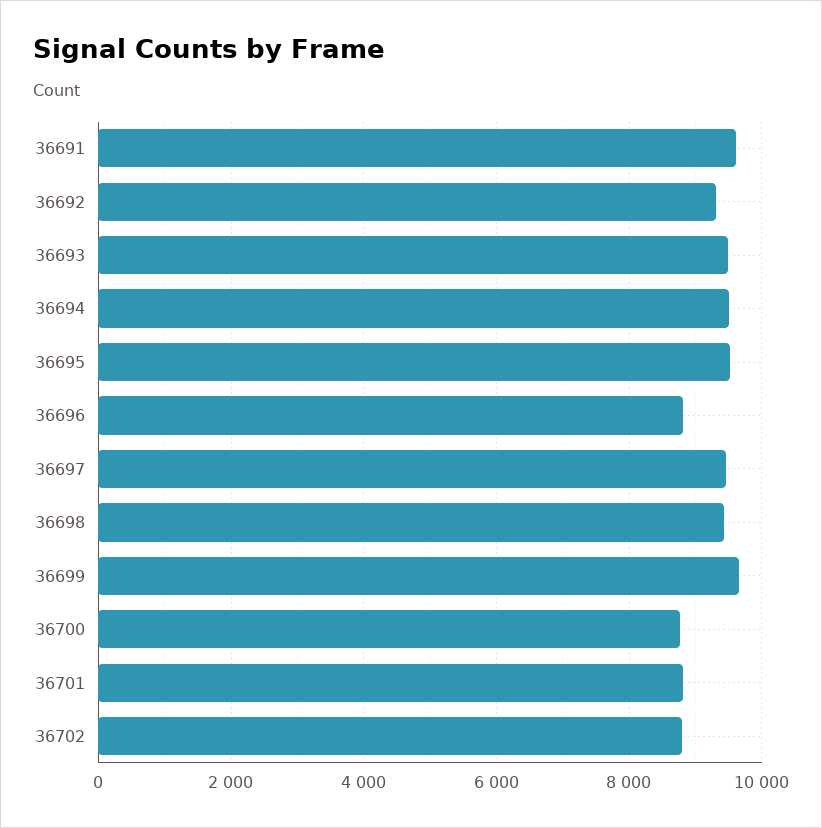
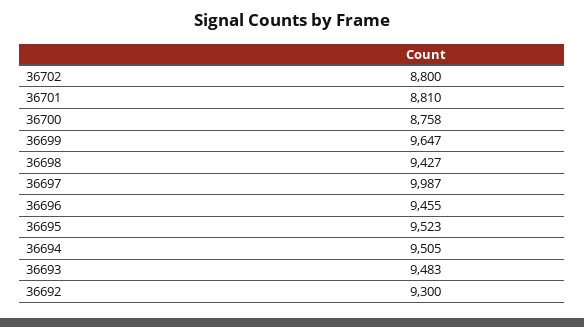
  {
-   "36691": 9600,
    "36692": 9300,
    "36693": 9483,
    "36694": 9505,
    "36695": 9523,
-   "36696": 8800,
+   "36696": 9455,
-   "36697": 9400,
+   "36697": 9987,
    "36698": 9427,
    "36699": 9647,
    "36700": 8758,
    "36701": 8810,
    "36702": 8800
  }

